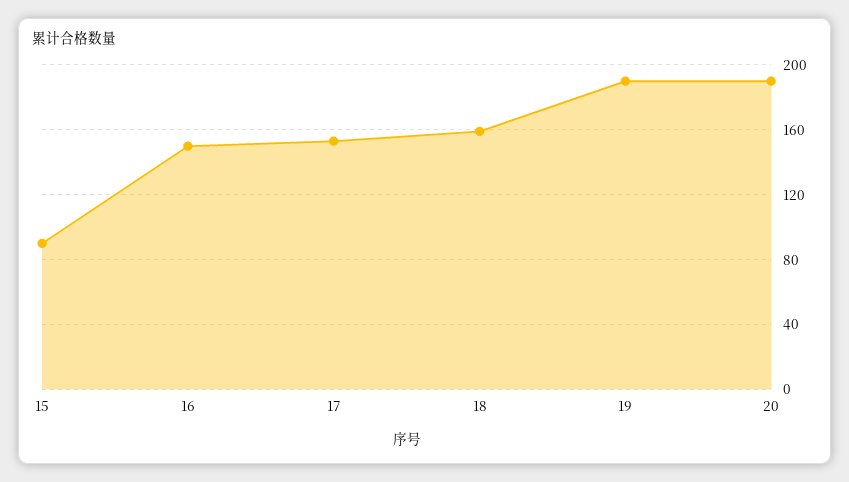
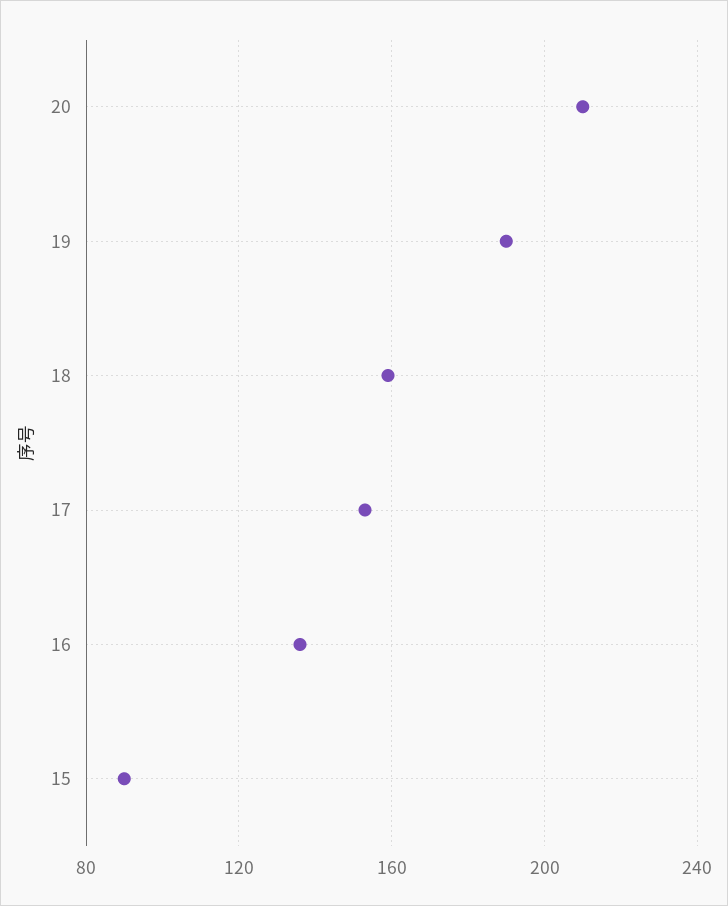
  {
    "15": 90,
-   "16": 150,
+   "16": 135,
    "17": 155,
    "18": 160,
    "19": 190,
-   "20": 190
+   "20": 210
  }

